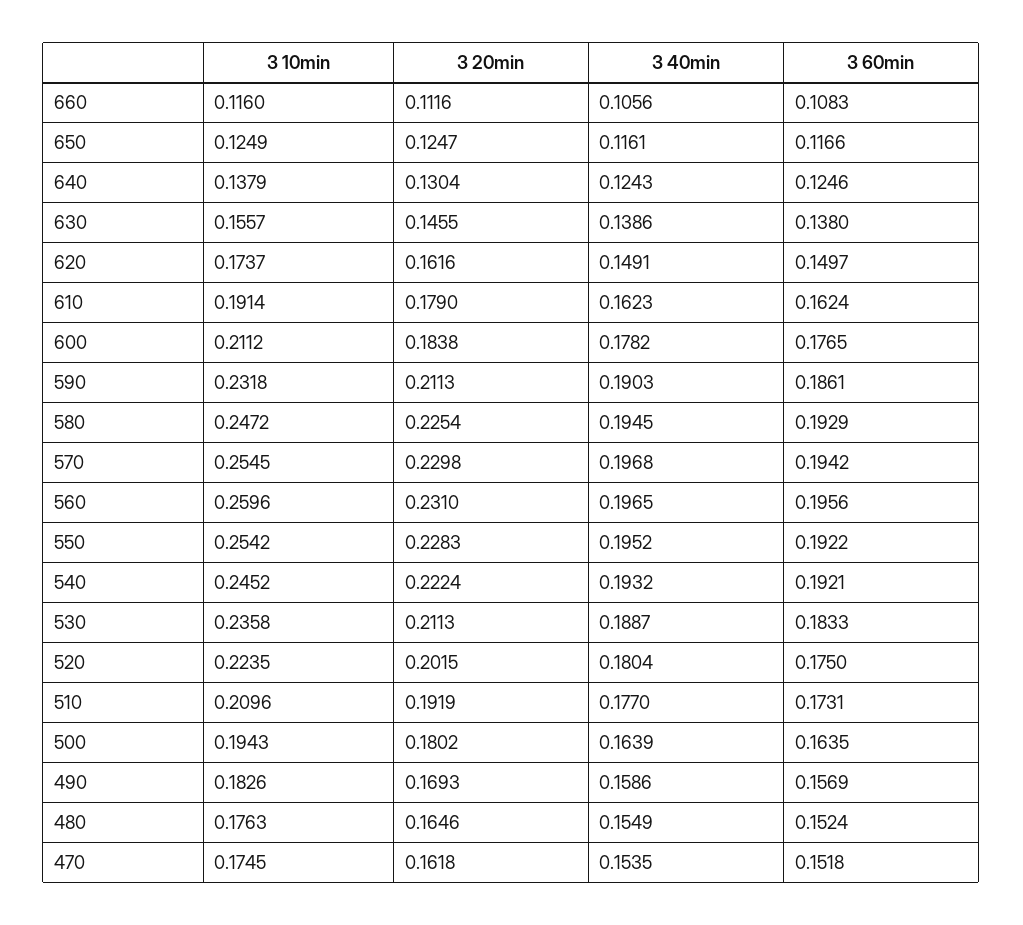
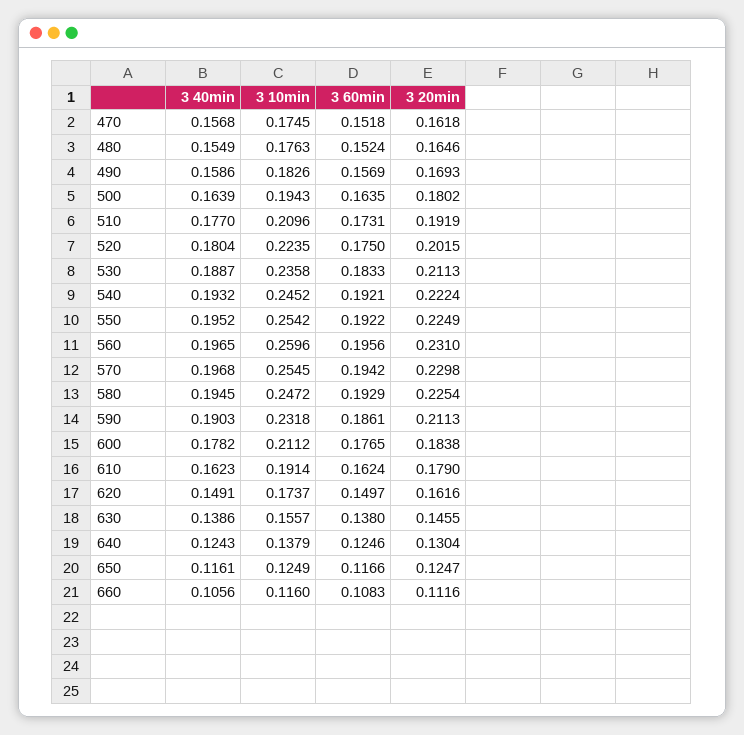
  {
    "3 10min": {
      "660": 0.116,
      "650": 0.1249,
      "640": 0.1379,
      "630": 0.1557,
      "620": 0.1737,
      "610": 0.1914,
      "600": 0.2112,
      "590": 0.2318,
      "580": 0.2472,
      "570": 0.2545,
      "560": 0.2596,
      "550": 0.2542,
      "540": 0.2452,
      "530": 0.2358,
      "520": 0.2235,
      "510": 0.2096,
      "500": 0.1943,
      "490": 0.1826,
      "480": 0.1763,
      "470": 0.1745
    },
    "3 20min": {
      "660": 0.1116,
      "650": 0.1247,
      "640": 0.1304,
      "630": 0.1455,
      "620": 0.1616,
      "610": 0.179,
      "600": 0.1838,
      "590": 0.2113,
      "580": 0.2254,
      "570": 0.2298,
      "560": 0.231,
-     "550": 0.2283,
+     "550": 0.2249,
      "540": 0.2224,
      "530": 0.2113,
      "520": 0.2015,
      "510": 0.1919,
      "500": 0.1802,
      "490": 0.1693,
      "480": 0.1646,
      "470": 0.1618
    },
    "3 40min": {
      "660": 0.1056,
      "650": 0.1161,
      "640": 0.1243,
      "630": 0.1386,
      "620": 0.1491,
      "610": 0.1623,
      "600": 0.1782,
      "590": 0.1903,
      "580": 0.1945,
      "570": 0.1968,
      "560": 0.1965,
      "550": 0.1952,
      "540": 0.1932,
      "530": 0.1887,
      "520": 0.1804,
      "510": 0.177,
      "500": 0.1639,
      "490": 0.1586,
      "480": 0.1549,
-     "470": 0.1535
+     "470": 0.1568
    },
    "3 60min": {
      "660": 0.1083,
      "650": 0.1166,
      "640": 0.1246,
      "630": 0.138,
      "620": 0.1497,
      "610": 0.1624,
      "600": 0.1765,
      "590": 0.1861,
      "580": 0.1929,
      "570": 0.1942,
      "560": 0.1956,
      "550": 0.1922,
      "540": 0.1921,
      "530": 0.1833,
      "520": 0.175,
      "510": 0.1731,
      "500": 0.1635,
      "490": 0.1569,
      "480": 0.1524,
      "470": 0.1518
    }
  }

